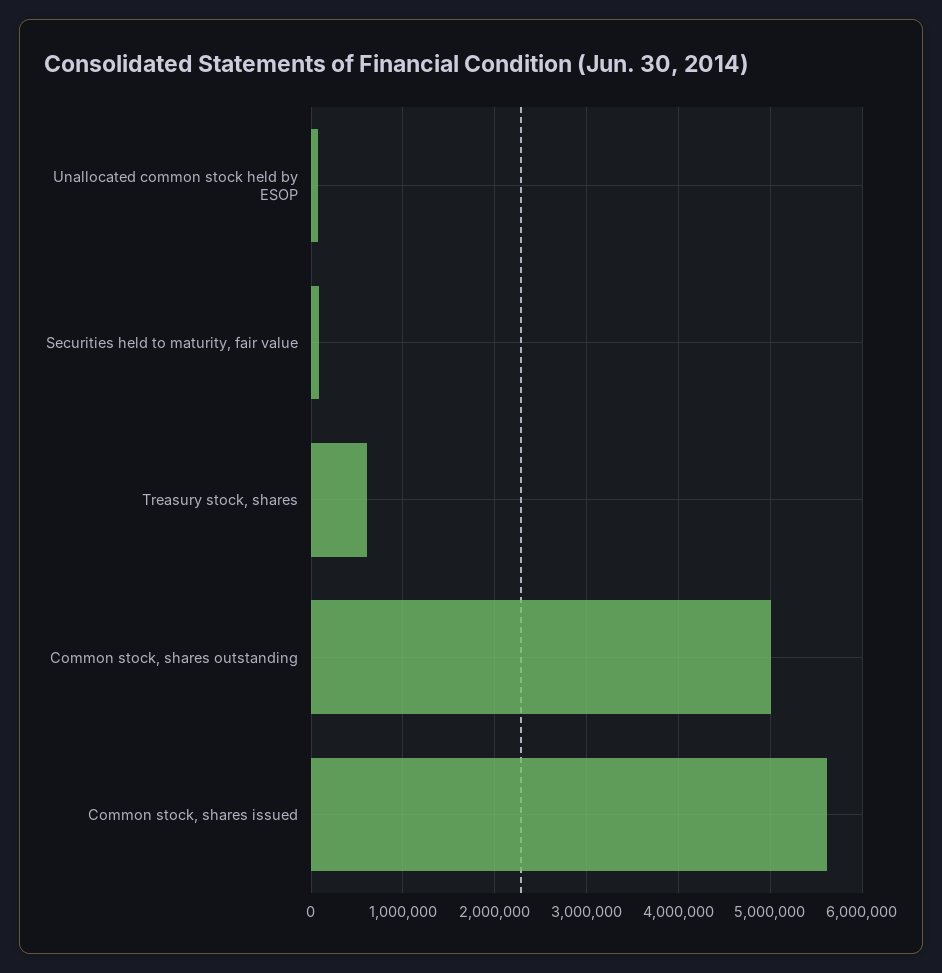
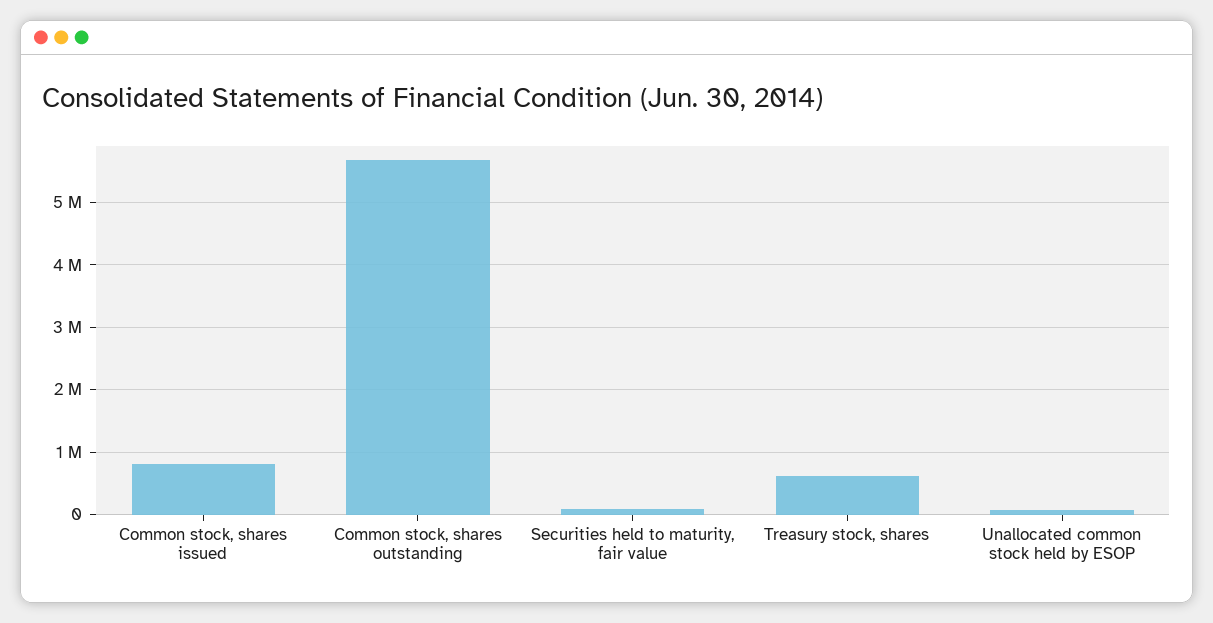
  {
    "Unallocated common stock held by ESOP": 100000,
    "Securities held to maturity, fair value": 100000,
    "Treasury stock, shares": 600000,
-   "Common stock, shares outstanding": 5000000,
+   "Common stock, shares outstanding": 5700000,
-   "Common stock, shares issued": 5600000
+   "Common stock, shares issued": 800000
  }

